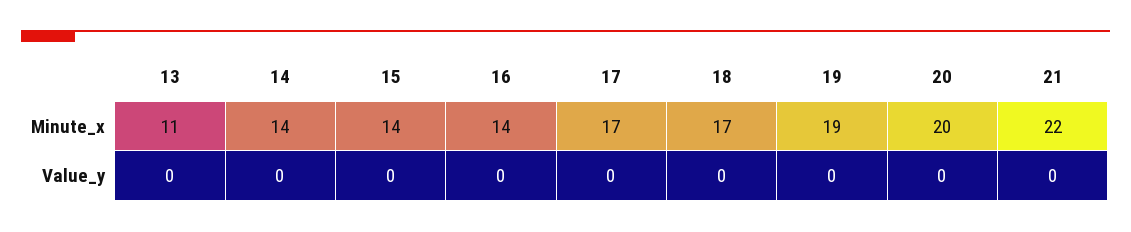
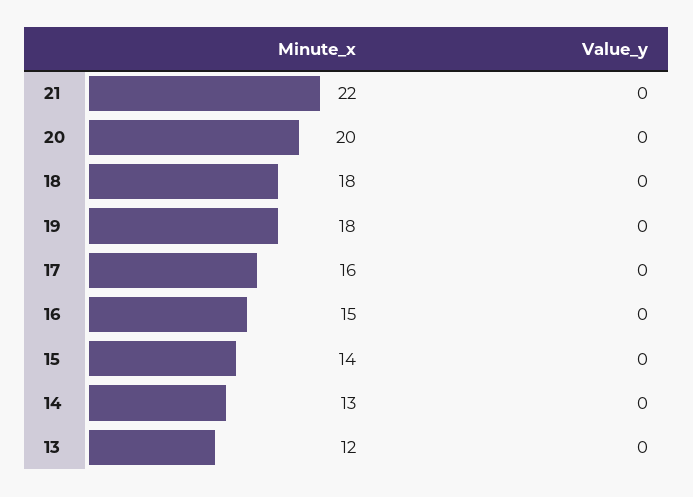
  {
    "13": {
-     "Minute_x": 11,
+     "Minute_x": 12,
      "Value_y": 0
    },
    "14": {
-     "Minute_x": 14,
+     "Minute_x": 13,
      "Value_y": 0
    },
    "15": {
      "Minute_x": 14,
      "Value_y": 0
    },
    "16": {
-     "Minute_x": 14,
+     "Minute_x": 15,
      "Value_y": 0
    },
    "17": {
-     "Minute_x": 17,
+     "Minute_x": 16,
      "Value_y": 0
    },
    "18": {
-     "Minute_x": 17,
+     "Minute_x": 18,
      "Value_y": 0
    },
    "19": {
-     "Minute_x": 19,
+     "Minute_x": 18,
      "Value_y": 0
    },
    "20": {
      "Minute_x": 20,
      "Value_y": 0
    },
    "21": {
      "Minute_x": 22,
      "Value_y": 0
    }
  }

